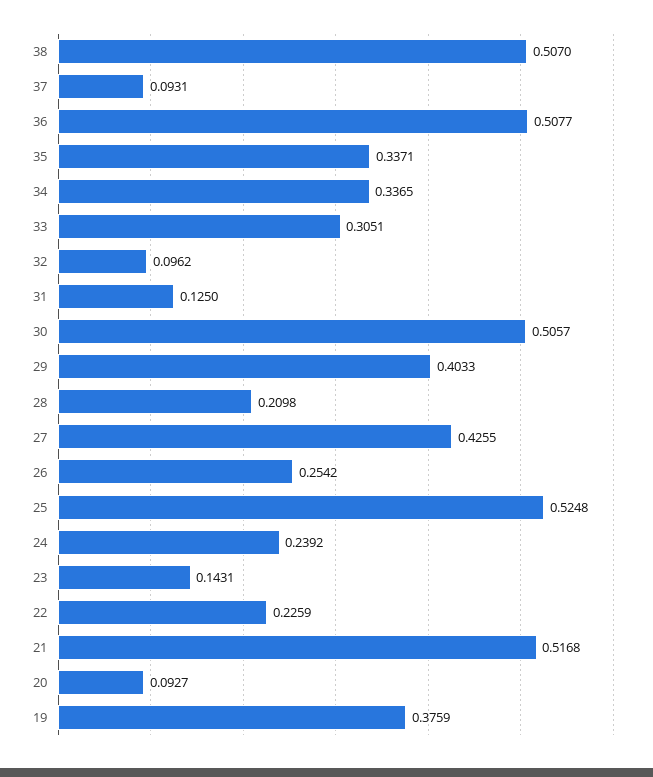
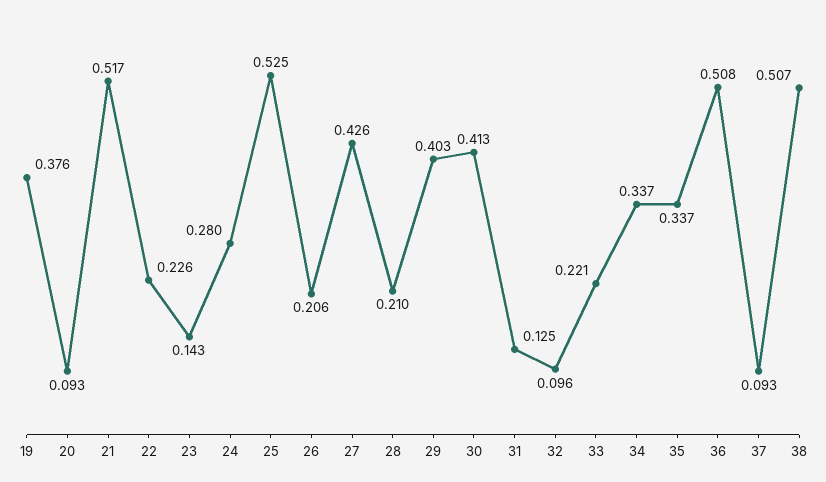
  {
    "38": 0.507,
    "37": 0.0931,
    "36": 0.5077,
    "35": 0.3371,
    "34": 0.3365,
-   "33": 0.3051,
+   "33": 0.221,
    "32": 0.0962,
    "31": 0.125,
-   "30": 0.5057,
+   "30": 0.413,
    "29": 0.4033,
    "28": 0.2098,
    "27": 0.4255,
-   "26": 0.2542,
+   "26": 0.206,
    "25": 0.5248,
-   "24": 0.2392,
+   "24": 0.28,
    "23": 0.1431,
    "22": 0.2259,
    "21": 0.5168,
    "20": 0.0927,
    "19": 0.3759
  }

